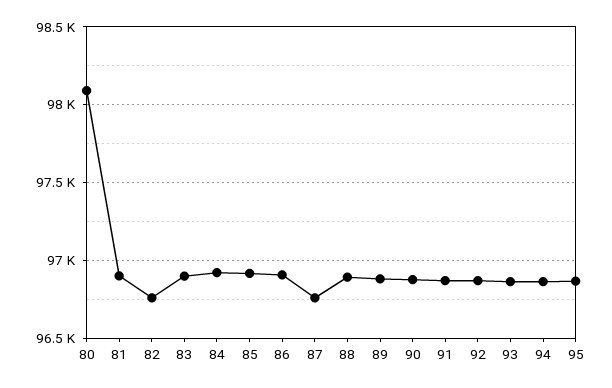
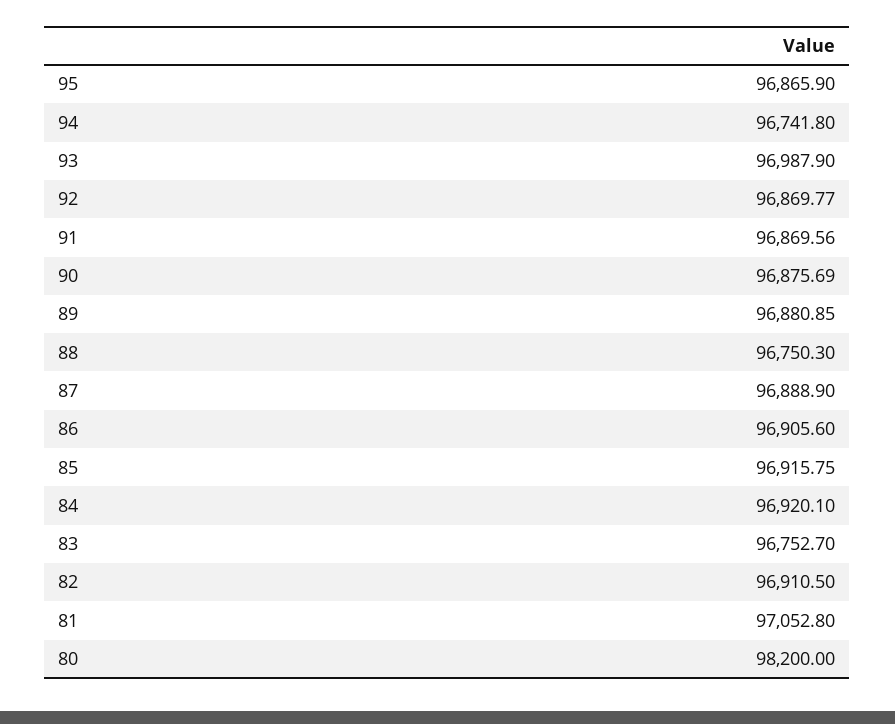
  {
-   "80": 98100,
+   "80": 98200,
-   "81": 96900,
+   "81": 97052.8,
-   "82": 96750,
+   "82": 96910.5,
-   "83": 96900,
+   "83": 96752.7,
    "84": 96920.1,
    "85": 96915.75,
    "86": 96905.6,
-   "87": 96750,
+   "87": 96888.9,
-   "88": 96900,
+   "88": 96750.3,
    "89": 96880.85,
    "90": 96875.69,
    "91": 96869.56,
    "92": 96869.77,
-   "93": 96850,
+   "93": 96987.9,
-   "94": 96850,
+   "94": 96741.8,
    "95": 96865.9
  }

